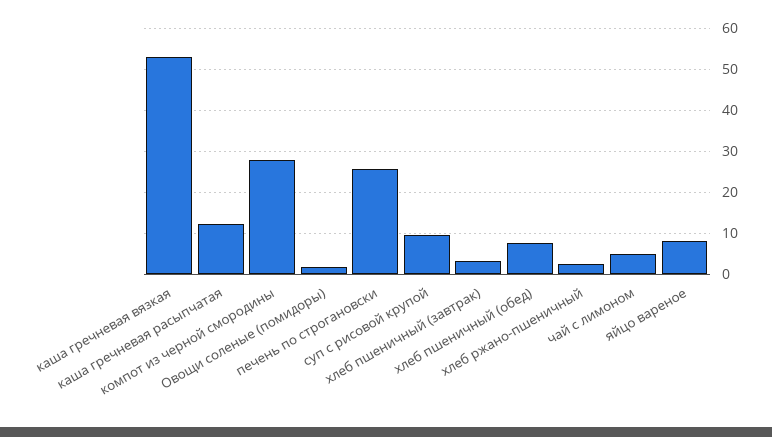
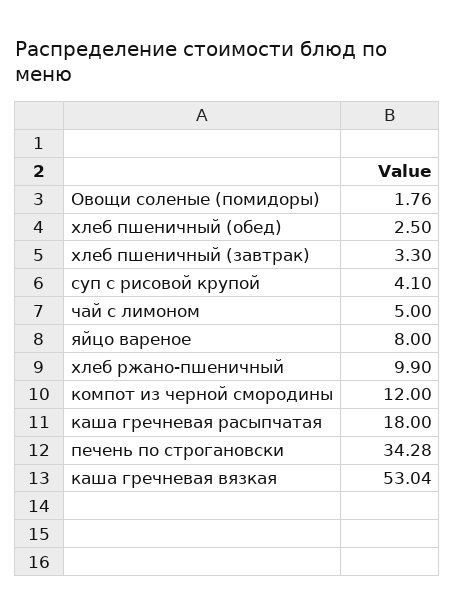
  {
    "каша гречневая вязкая": 53.04,
-   "каша гречневая расыпчатая": 12,
+   "каша гречневая расыпчатая": 18,
-   "компот из черной смородины": 28,
+   "компот из черной смородины": 12,
    "Овощи соленые (помидоры)": 1.76,
-   "печень по строгановски": 26,
+   "печень по строгановски": 34.28,
-   "суп с рисовой крупой": 10,
+   "суп с рисовой крупой": 4.1,
    "хлеб пшеничный (завтрак)": 3.3,
-   "хлеб пшеничный (обед)": 8,
+   "хлеб пшеничный (обед)": 2.5,
-   "хлеб ржано-пшеничный": 2,
+   "хлеб ржано-пшеничный": 9.9,
    "чай с лимоном": 5,
    "яйцо вареное": 8
  }

